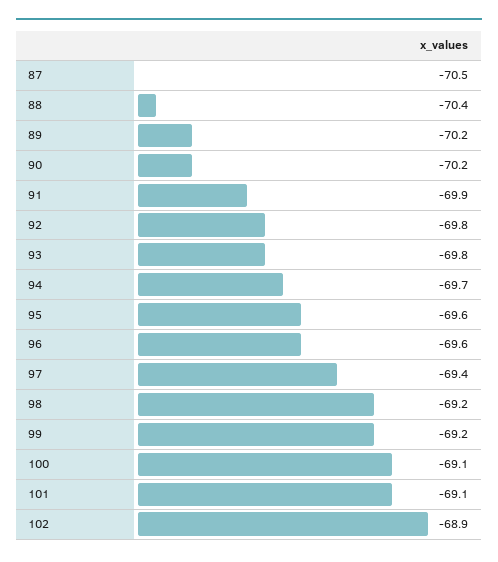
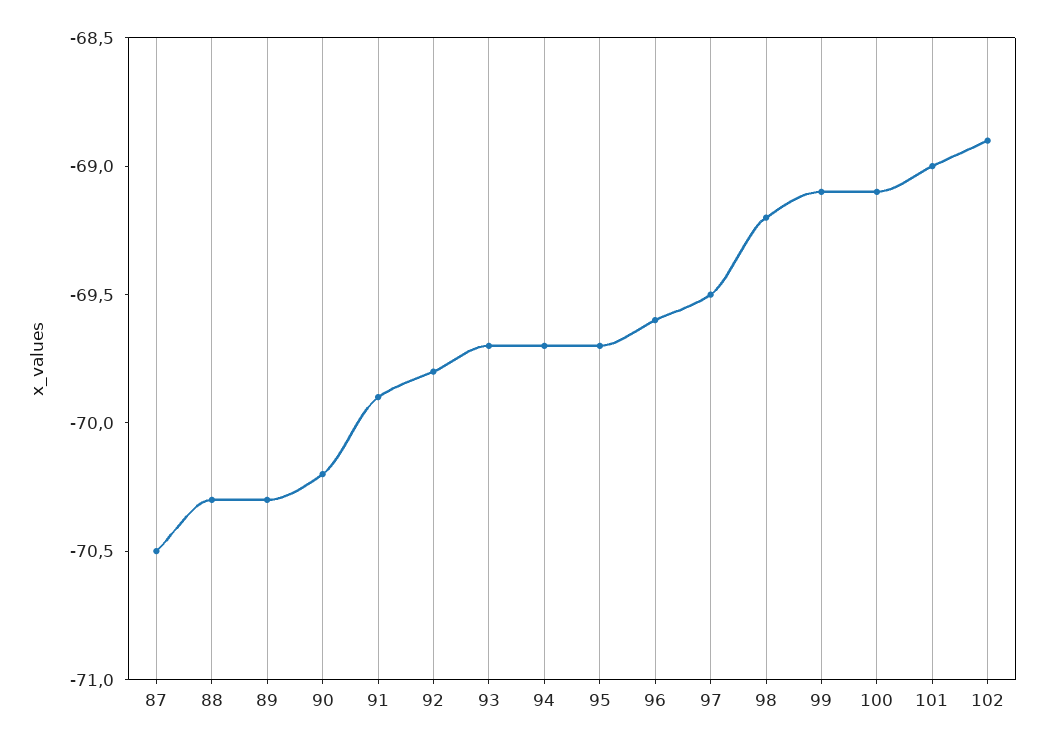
  {
    "87": -70.5,
-   "88": -70.4,
+   "88": -70.3,
-   "89": -70.2,
+   "89": -70.3,
    "90": -70.2,
    "91": -69.9,
    "92": -69.8,
-   "93": -69.8,
+   "93": -69.7,
    "94": -69.7,
-   "95": -69.6,
+   "95": -69.7,
    "96": -69.6,
-   "97": -69.4,
+   "97": -69.5,
    "98": -69.2,
-   "99": -69.2,
+   "99": -69.1,
    "100": -69.1,
-   "101": -69.1,
+   "101": -69,
    "102": -68.9
  }

